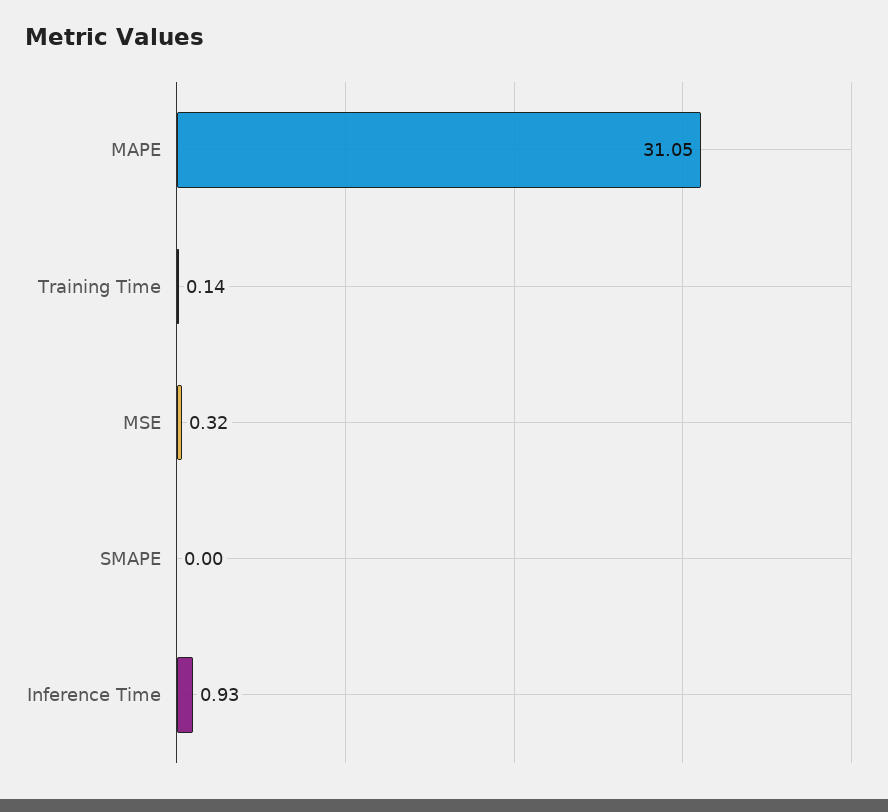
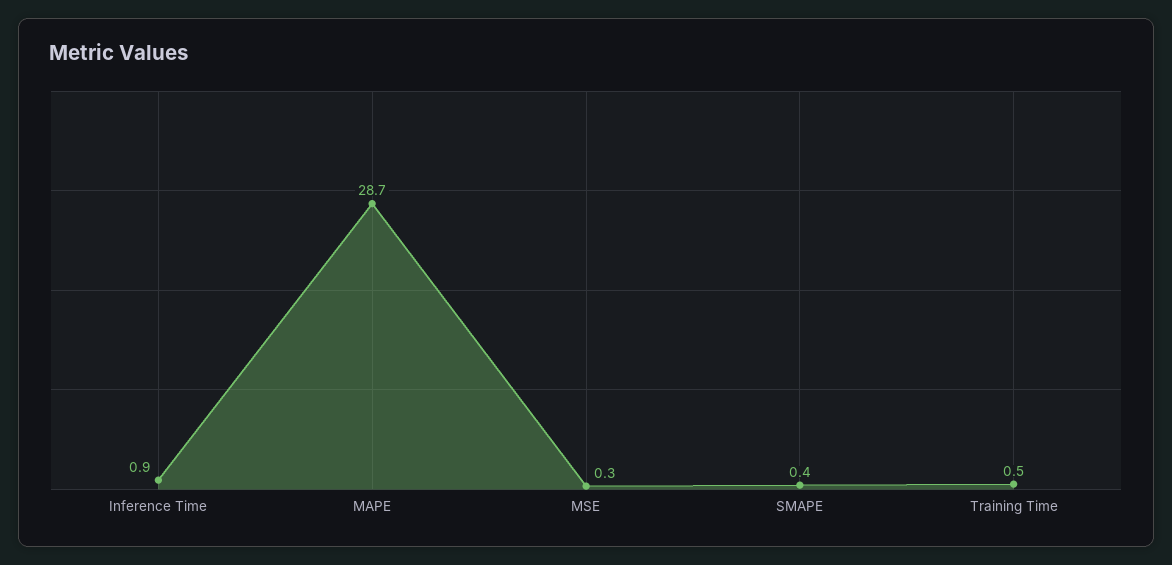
  {
-   "MAPE": 31.05,
+   "MAPE": 28.7,
-   "Training Time": 0.14,
+   "Training Time": 0.5,
    "MSE": 0.32,
-   "SMAPE": 0,
+   "SMAPE": 0.4,
    "Inference Time": 0.93
  }

